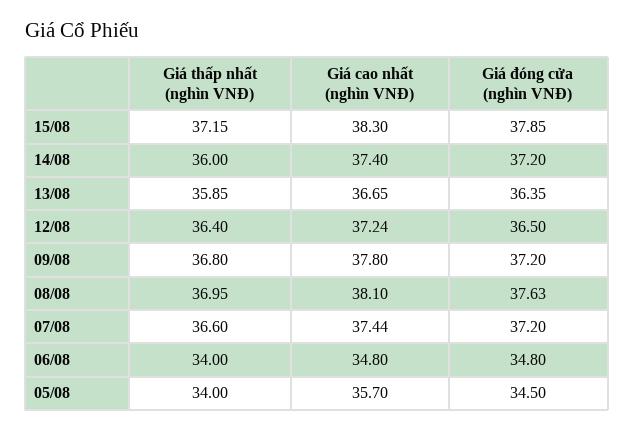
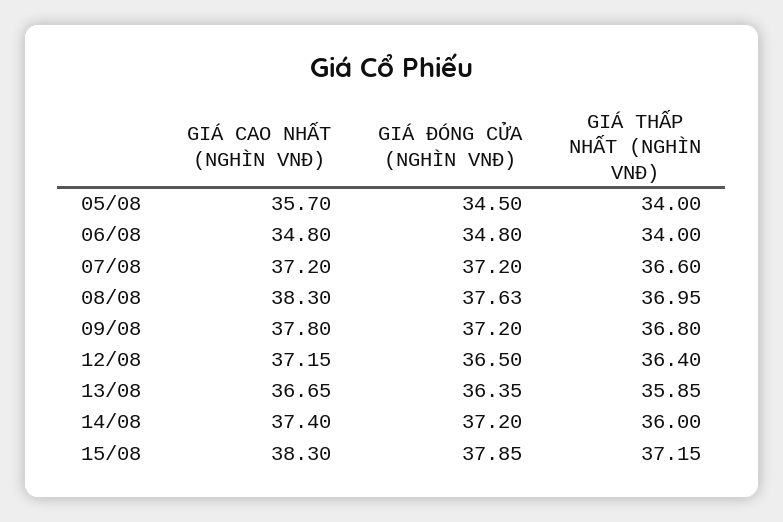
  {
    "Giá thấp nhất (nghìn VNĐ)": {
      "15/08": 37.15,
      "14/08": 36,
      "13/08": 35.85,
      "12/08": 36.4,
      "09/08": 36.8,
      "08/08": 36.95,
      "07/08": 36.6,
      "06/08": 34,
      "05/08": 34
    },
    "Giá cao nhất (nghìn VNĐ)": {
      "15/08": 38.3,
      "14/08": 37.4,
      "13/08": 36.65,
-     "12/08": 37.24,
+     "12/08": 37.15,
      "09/08": 37.8,
-     "08/08": 38.1,
+     "08/08": 38.3,
-     "07/08": 37.44,
+     "07/08": 37.2,
      "06/08": 34.8,
      "05/08": 35.7
    },
    "Giá đóng cửa (nghìn VNĐ)": {
      "15/08": 37.85,
      "14/08": 37.2,
      "13/08": 36.35,
      "12/08": 36.5,
      "09/08": 37.2,
      "08/08": 37.63,
      "07/08": 37.2,
      "06/08": 34.8,
      "05/08": 34.5
    }
  }

